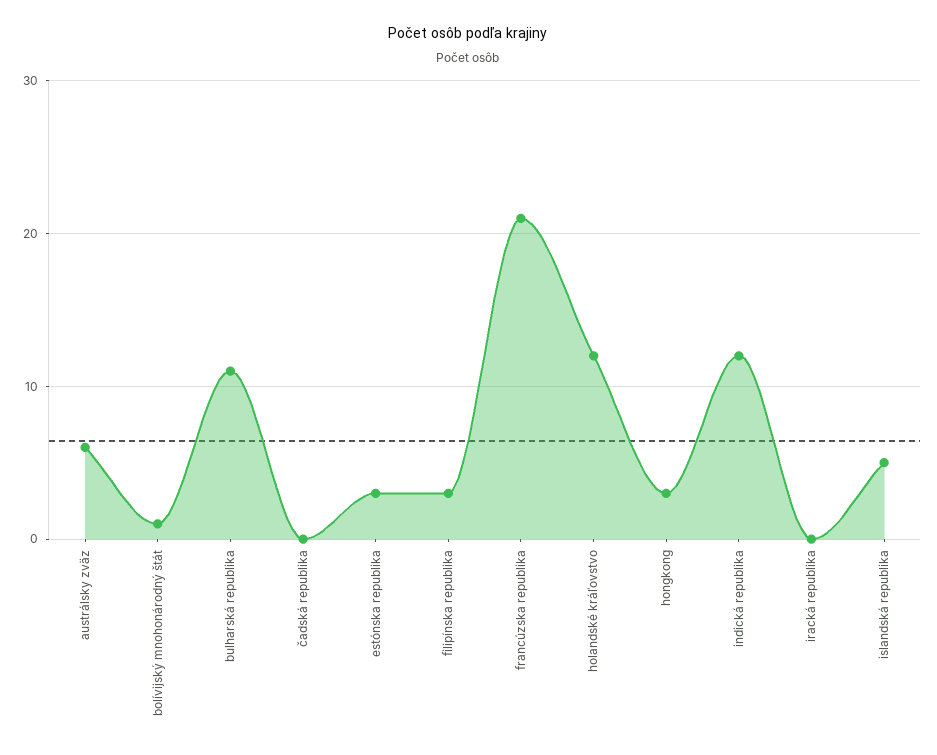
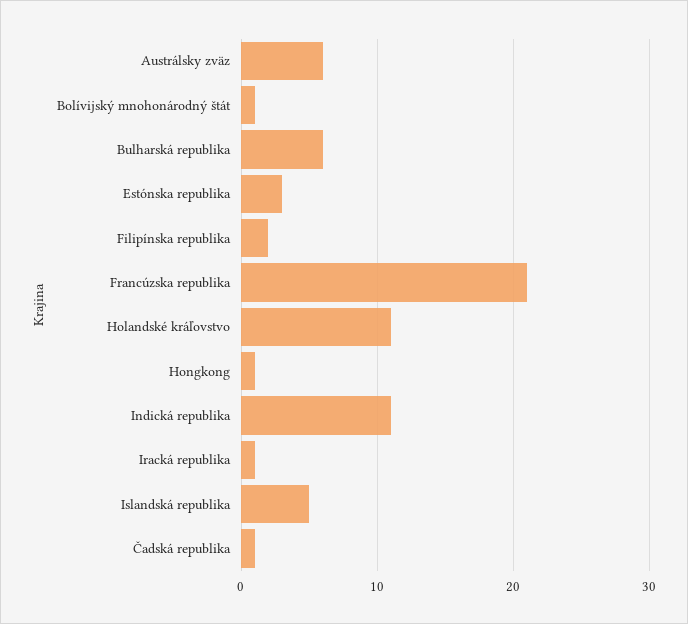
  {
    "austrálsky zväz": 6,
    "bolívijský mnohonárodný štát": 1,
-   "bulharská republika": 11,
+   "bulharská republika": 6,
-   "čadská republika": 0,
+   "čadská republika": 1,
    "estónska republika": 3,
-   "filipínska republika": 3,
+   "filipínska republika": 2,
    "francúzska republika": 21,
-   "holandské kráľovstvo": 12,
+   "holandské kráľovstvo": 11,
-   "hongkong": 3,
+   "hongkong": 1,
-   "indická republika": 12,
+   "indická republika": 11,
-   "iracká republika": 0,
+   "iracká republika": 1,
    "islandská republika": 5
  }

